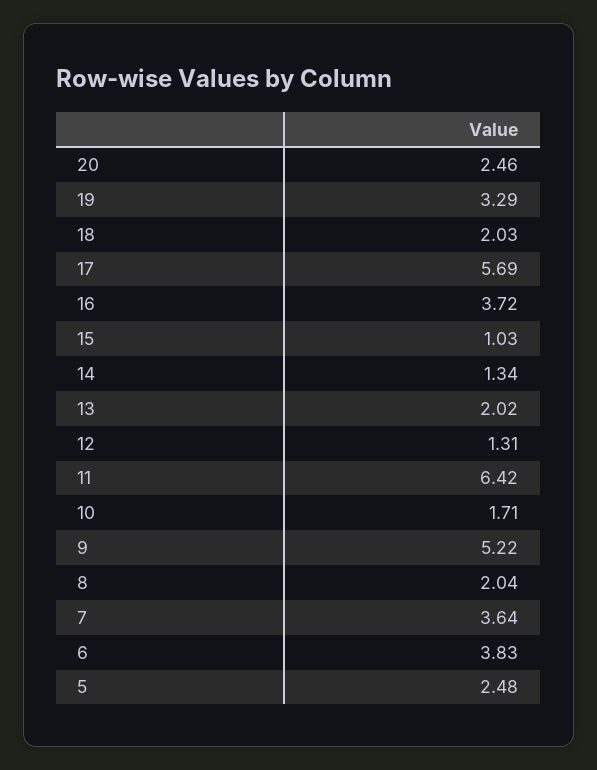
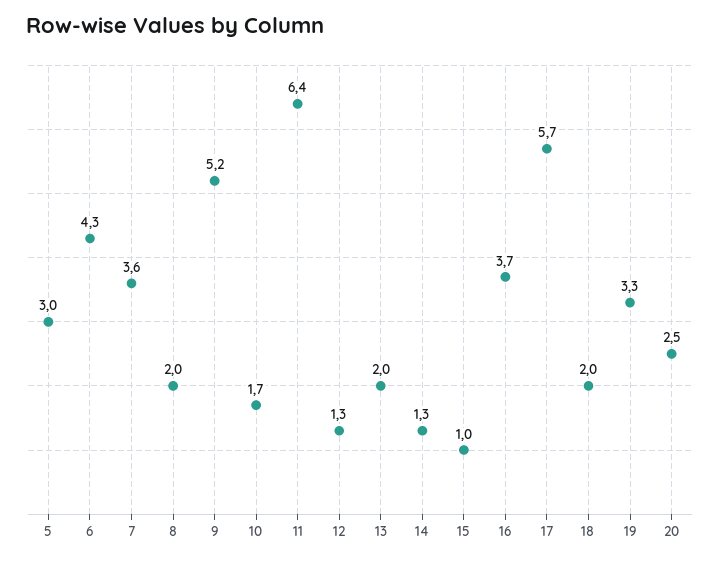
  {
    "20": 2.46,
    "19": 3.29,
    "18": 2.03,
    "17": 5.69,
    "16": 3.72,
    "15": 1.03,
    "14": 1.34,
    "13": 2.02,
    "12": 1.31,
    "11": 6.42,
    "10": 1.71,
    "9": 5.22,
    "8": 2.04,
    "7": 3.64,
-   "6": 3.83,
+   "6": 4.3,
-   "5": 2.48
+   "5": 3
  }

